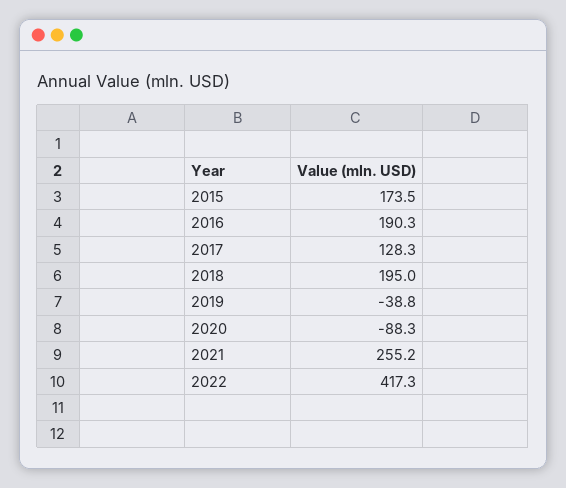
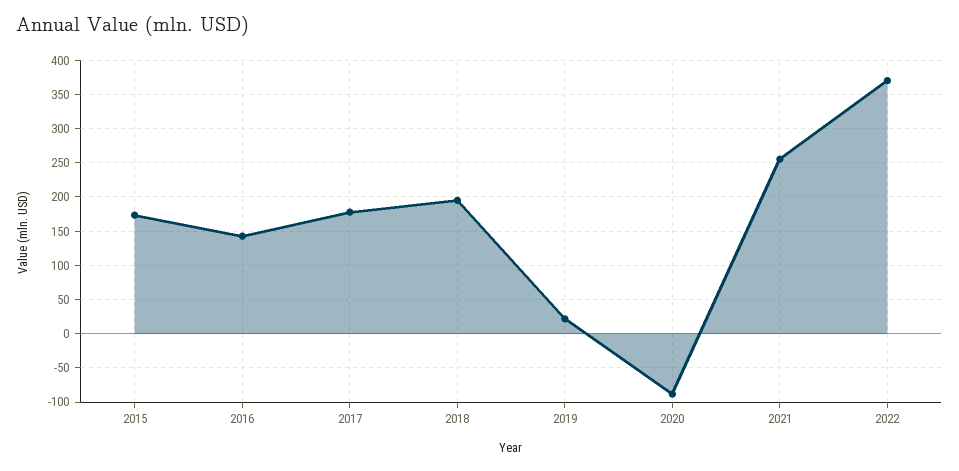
  {
    "2015": 173.5,
-   "2016": 190.3,
+   "2016": 140,
-   "2017": 128.3,
+   "2017": 180,
    "2018": 195,
-   "2019": -38.8,
+   "2019": 20,
    "2020": -88.3,
    "2021": 255.2,
-   "2022": 417.3
+   "2022": 370
  }

